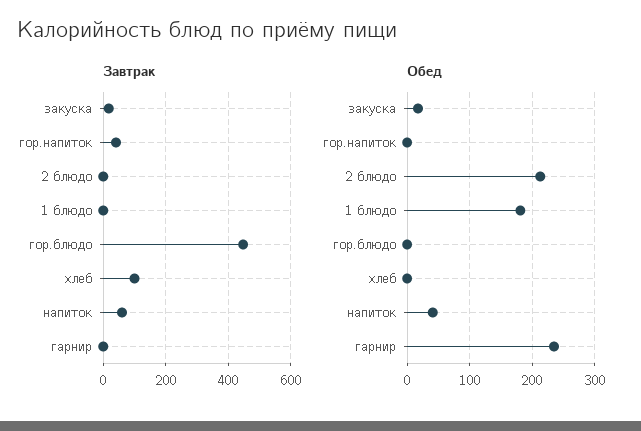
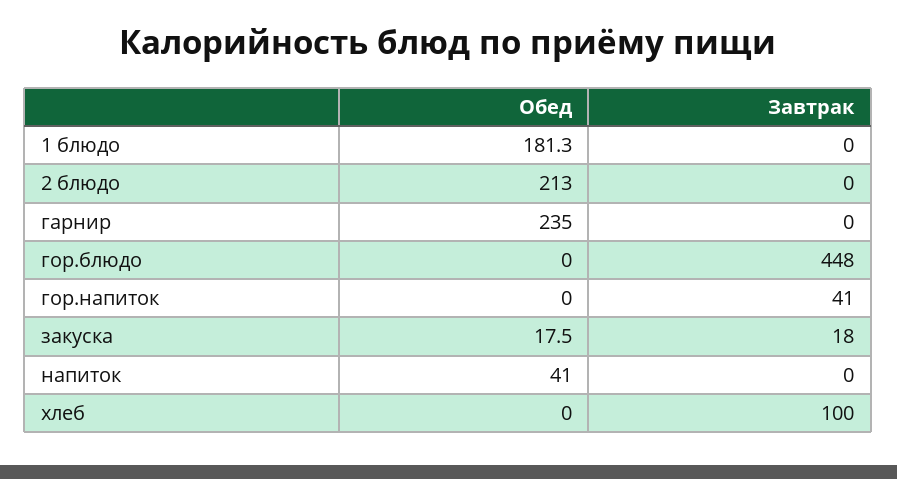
  {
    "Завтрак": {
      "закуска": 18,
      "гор.напиток": 41,
      "2 блюдо": 0,
      "1 блюдо": 0,
      "гор.блюдо": 448,
      "хлеб": 100,
-     "напиток": 60,
+     "напиток": 0,
      "гарнир": 0
    },
    "Обед": {
      "закуска": 17.5,
      "гор.напиток": 0,
      "2 блюдо": 213,
      "1 блюдо": 181.3,
      "гор.блюдо": 0,
      "хлеб": 0,
      "напиток": 41,
      "гарнир": 235
    }
  }

